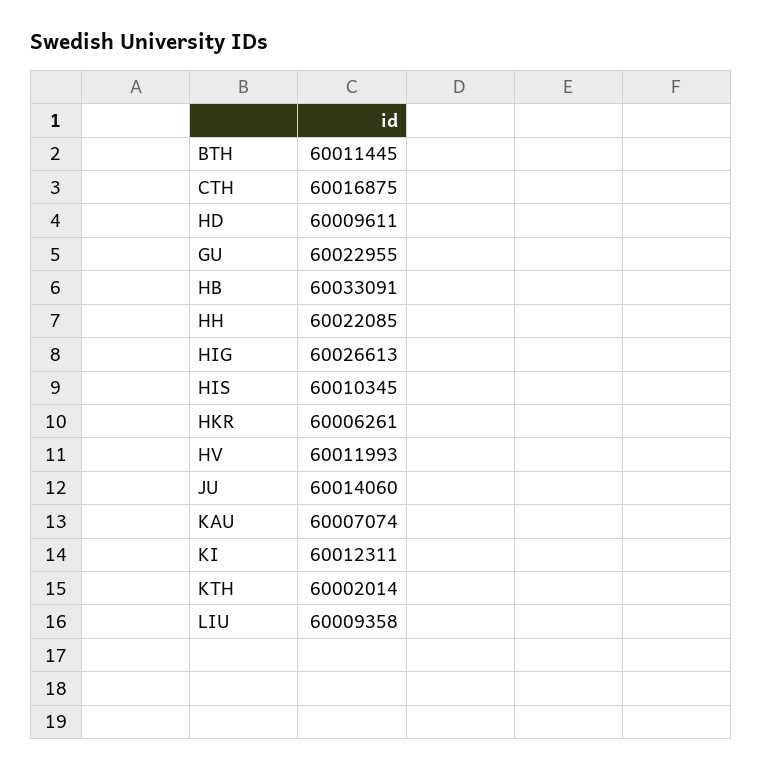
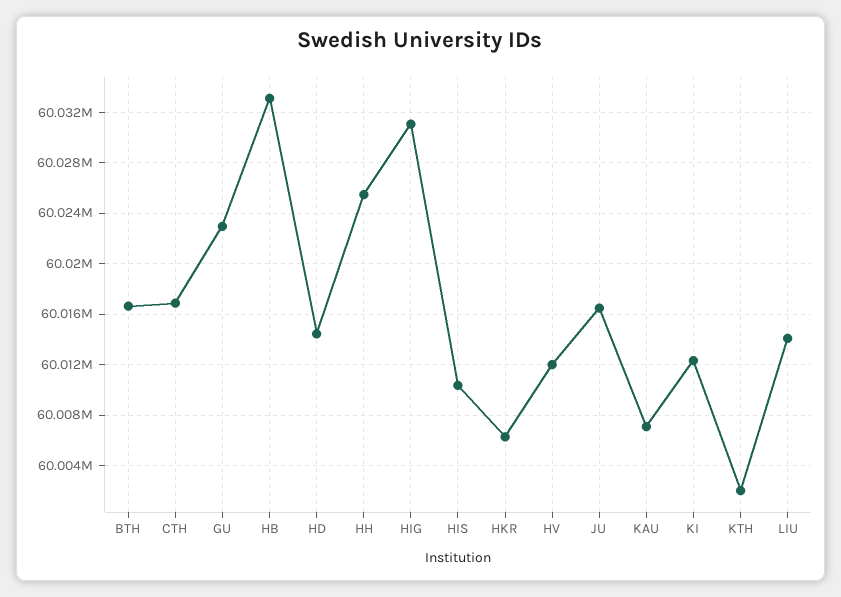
  {
-   "BTH": 60011445,
+   "BTH": 60016500,
    "CTH": 60016875,
-   "HD": 60009611,
+   "HD": 60014500,
    "GU": 60022955,
    "HB": 60033091,
-   "HH": 60022085,
+   "HH": 60025500,
-   "HIG": 60026613,
+   "HIG": 60031000,
    "HIS": 60010345,
    "HKR": 60006261,
    "HV": 60011993,
-   "JU": 60014060,
+   "JU": 60016500,
    "KAU": 60007074,
    "KI": 60012311,
    "KTH": 60002014,
-   "LIU": 60009358
+   "LIU": 60014000
  }

